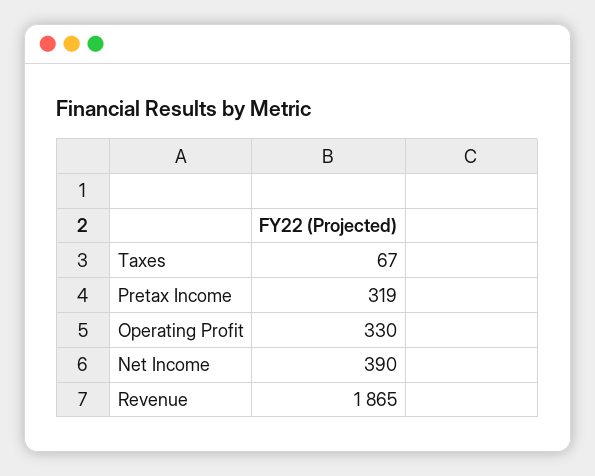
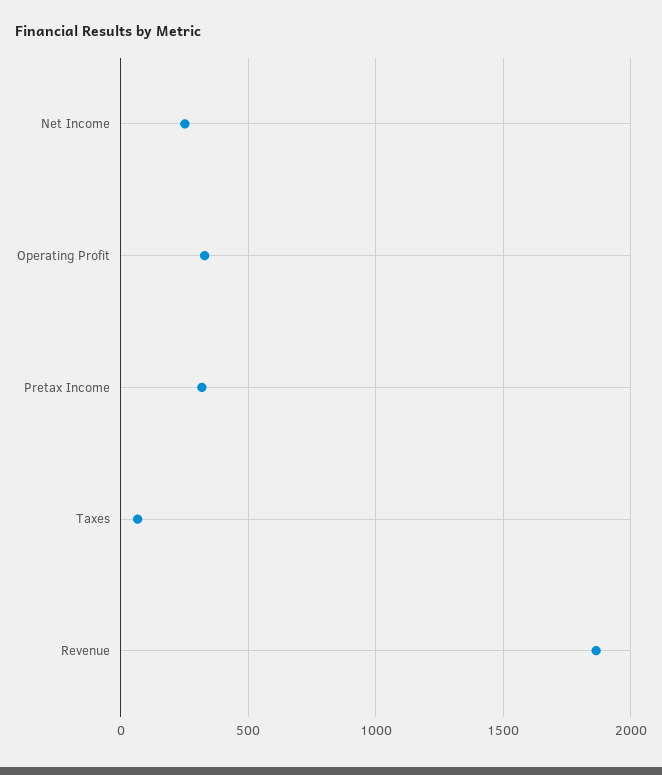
  {
    "Taxes": 67,
    "Pretax Income": 319,
    "Operating Profit": 330,
-   "Net Income": 390,
+   "Net Income": 250,
    "Revenue": 1865
  }

